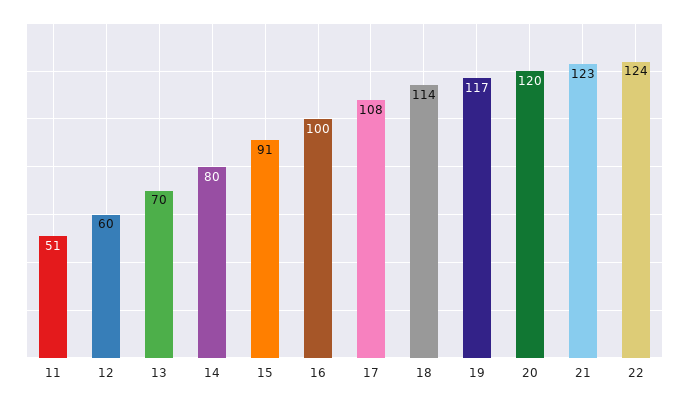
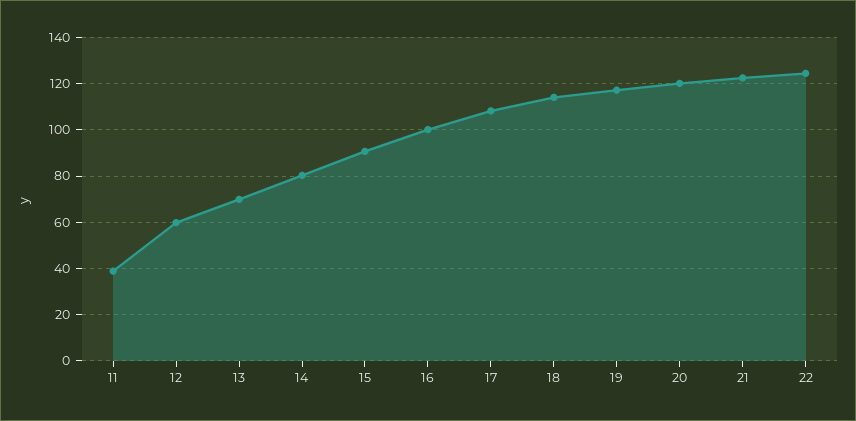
  {
-   "11": 51,
+   "11": 40,
    "12": 60,
    "13": 70,
    "14": 80,
    "15": 91,
    "16": 100,
    "17": 108,
    "18": 114,
    "19": 117,
    "20": 120,
    "21": 123,
    "22": 124
  }

